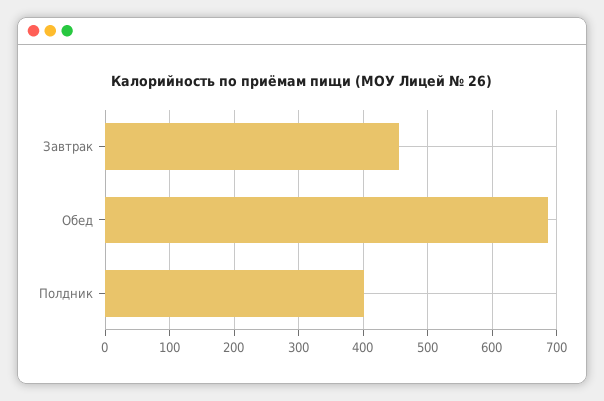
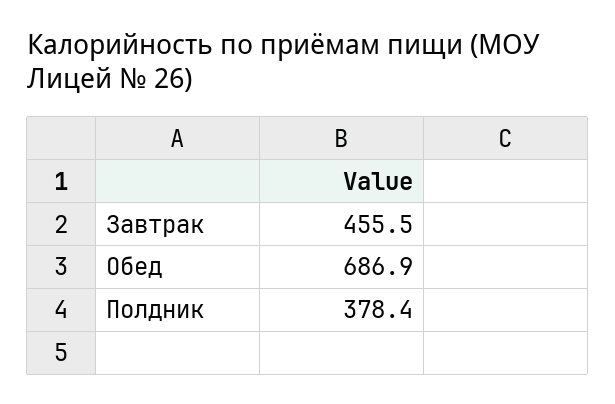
  {
    "Завтрак": 455.5,
    "Обед": 686.9,
-   "Полдник": 400
+   "Полдник": 378.4
  }

